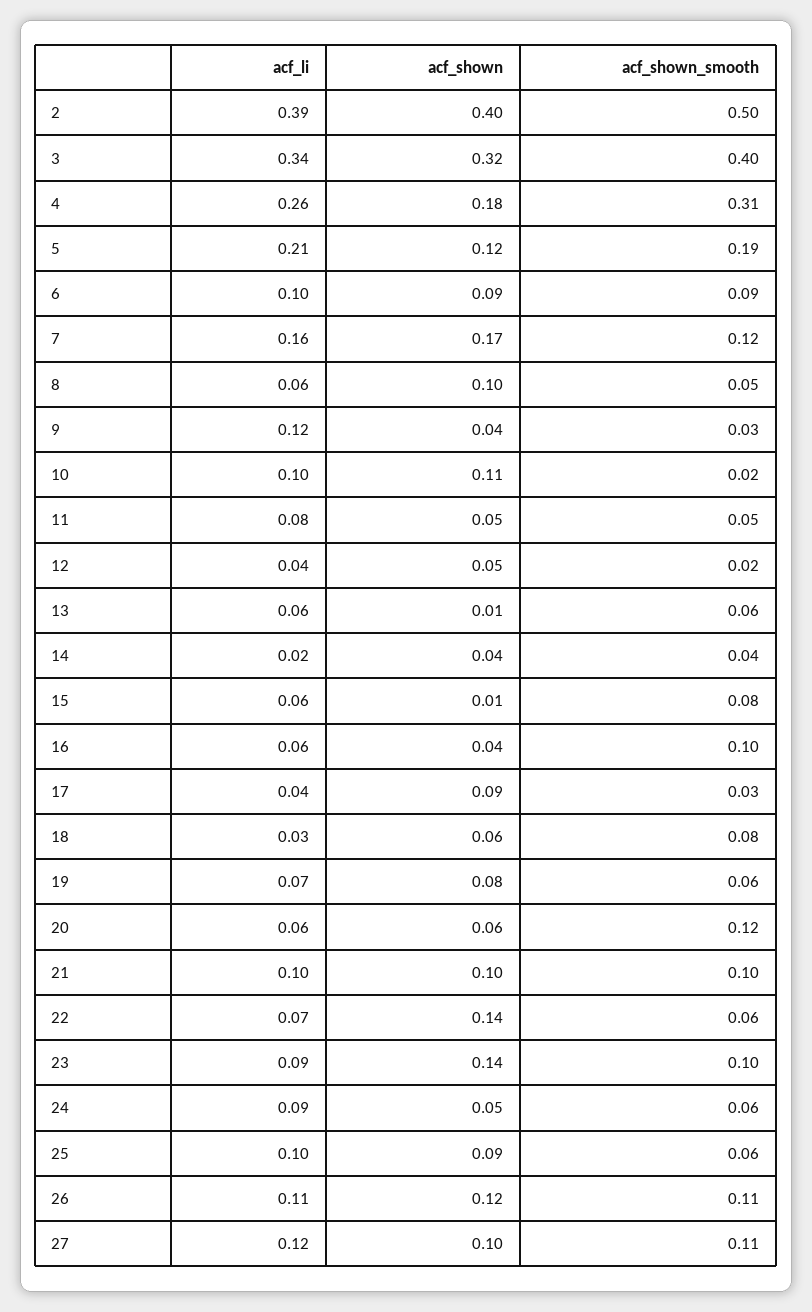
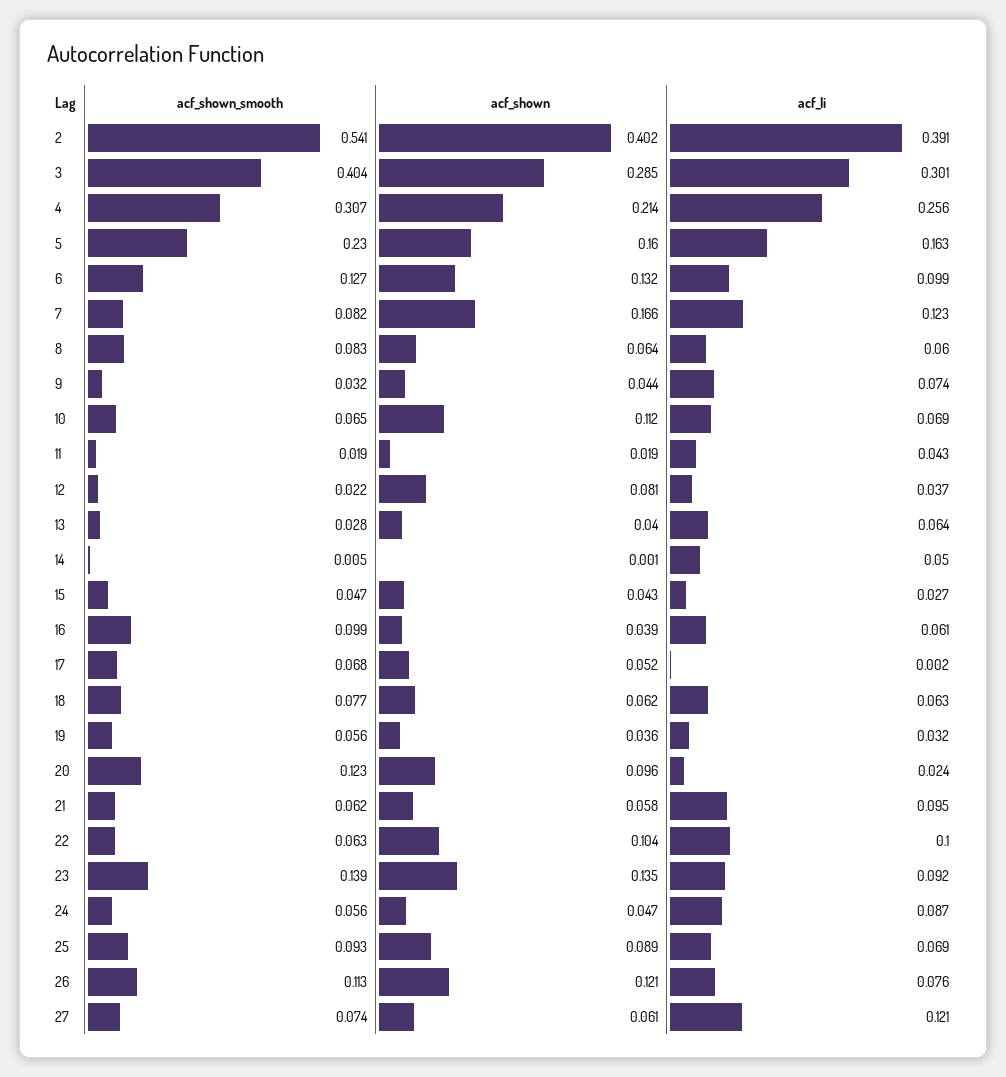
  {
    "acf_li": {
      "2": 0.391,
-     "3": 0.34,
+     "3": 0.301,
      "4": 0.256,
-     "5": 0.21,
+     "5": 0.163,
      "6": 0.099,
-     "7": 0.16,
+     "7": 0.123,
      "8": 0.06,
-     "9": 0.12,
+     "9": 0.074,
-     "10": 0.1,
+     "10": 0.069,
-     "11": 0.08,
+     "11": 0.043,
      "12": 0.037,
      "13": 0.064,
-     "14": 0.02,
+     "14": 0.05,
-     "15": 0.06,
+     "15": 0.027,
      "16": 0.061,
-     "17": 0.04,
+     "17": 0.002,
-     "18": 0.03,
+     "18": 0.063,
-     "19": 0.07,
+     "19": 0.032,
-     "20": 0.06,
+     "20": 0.024,
      "21": 0.095,
-     "22": 0.07,
+     "22": 0.1,
      "23": 0.092,
      "24": 0.087,
-     "25": 0.1,
+     "25": 0.069,
-     "26": 0.11,
+     "26": 0.076,
      "27": 0.121
    },
    "acf_shown": {
      "2": 0.402,
-     "3": 0.32,
+     "3": 0.285,
-     "4": 0.18,
+     "4": 0.214,
-     "5": 0.12,
+     "5": 0.16,
-     "6": 0.09,
+     "6": 0.132,
      "7": 0.166,
-     "8": 0.1,
+     "8": 0.064,
      "9": 0.044,
      "10": 0.112,
-     "11": 0.05,
+     "11": 0.019,
-     "12": 0.05,
+     "12": 0.081,
-     "13": 0.01,
+     "13": 0.04,
-     "14": 0.04,
+     "14": 0.001,
-     "15": 0.01,
+     "15": 0.043,
      "16": 0.039,
-     "17": 0.09,
+     "17": 0.052,
      "18": 0.062,
-     "19": 0.08,
+     "19": 0.036,
-     "20": 0.06,
+     "20": 0.096,
-     "21": 0.1,
+     "21": 0.058,
-     "22": 0.14,
+     "22": 0.104,
      "23": 0.135,
      "24": 0.047,
      "25": 0.089,
      "26": 0.121,
-     "27": 0.1
+     "27": 0.061
    },
    "acf_shown_smooth": {
-     "2": 0.5,
+     "2": 0.541,
      "3": 0.404,
      "4": 0.307,
-     "5": 0.19,
+     "5": 0.23,
-     "6": 0.09,
+     "6": 0.127,
-     "7": 0.12,
+     "7": 0.082,
-     "8": 0.05,
+     "8": 0.083,
      "9": 0.032,
-     "10": 0.02,
+     "10": 0.065,
-     "11": 0.05,
+     "11": 0.019,
      "12": 0.022,
-     "13": 0.06,
+     "13": 0.028,
-     "14": 0.04,
+     "14": 0.005,
-     "15": 0.08,
+     "15": 0.047,
      "16": 0.099,
-     "17": 0.03,
+     "17": 0.068,
      "18": 0.077,
      "19": 0.056,
      "20": 0.123,
-     "21": 0.1,
+     "21": 0.062,
      "22": 0.063,
-     "23": 0.1,
+     "23": 0.139,
      "24": 0.056,
-     "25": 0.06,
+     "25": 0.093,
      "26": 0.113,
-     "27": 0.11
+     "27": 0.074
    }
  }

